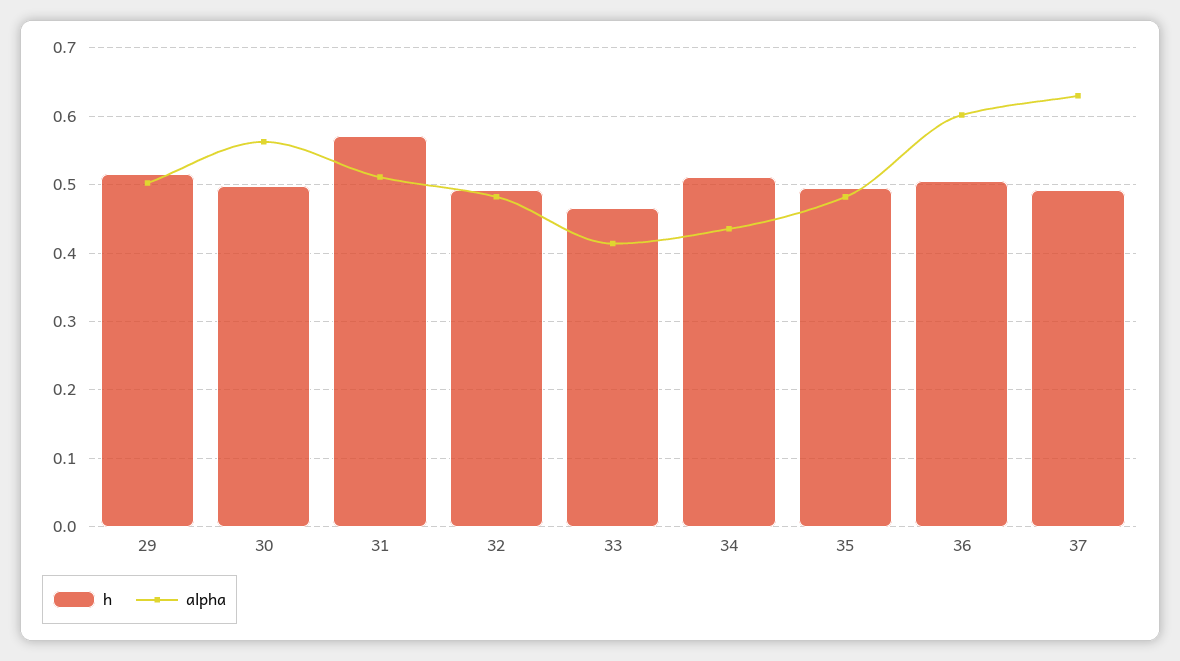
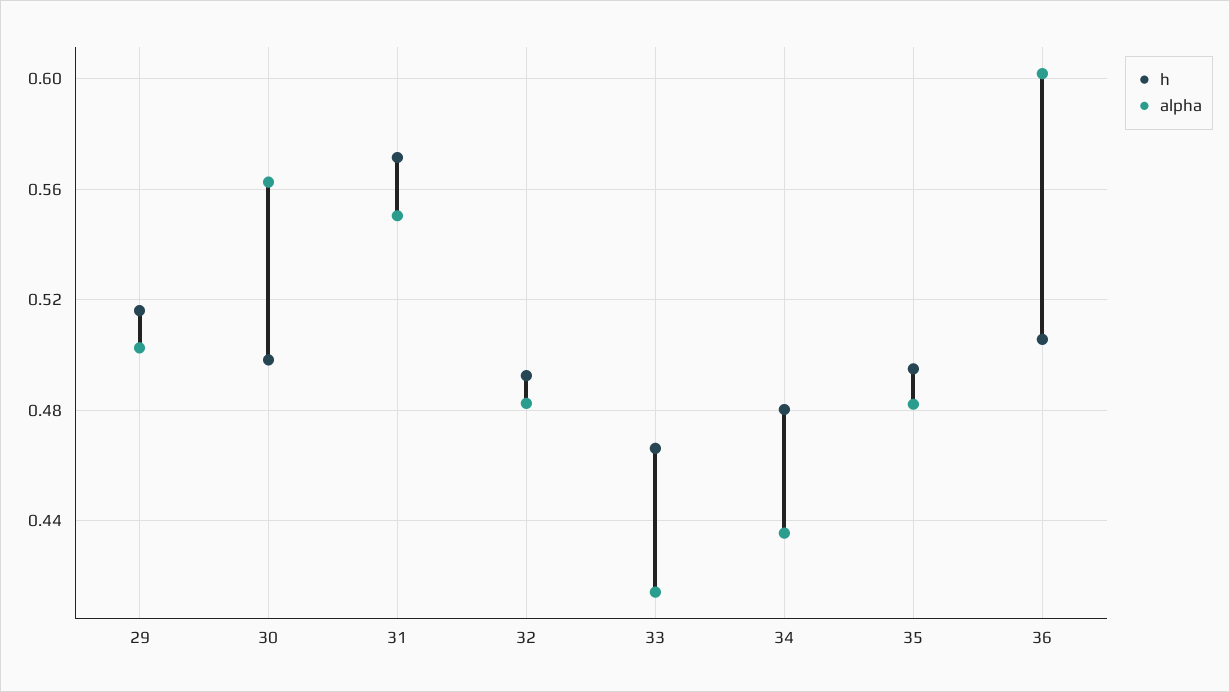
  {
    "h": {
      "29": 0.515,
      "30": 0.5,
      "31": 0.57,
      "32": 0.495,
      "33": 0.465,
-     "34": 0.51,
+     "34": 0.48,
      "35": 0.495,
-     "36": 0.505,
+     "36": 0.505
-     "37": 0.49
    },
    "alpha": {
      "29": 0.505,
      "30": 0.565,
-     "31": 0.51,
+     "31": 0.55,
      "32": 0.48,
      "33": 0.415,
      "34": 0.435,
      "35": 0.48,
-     "36": 0.6,
+     "36": 0.6
-     "37": 0.63
    }
  }

